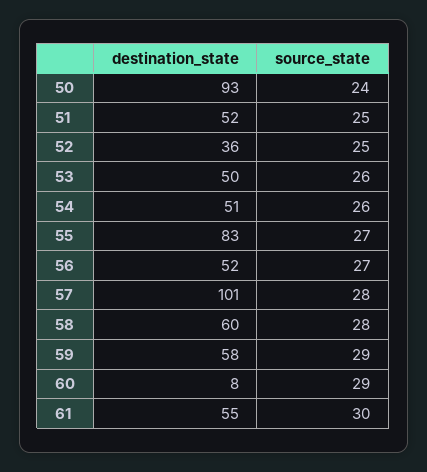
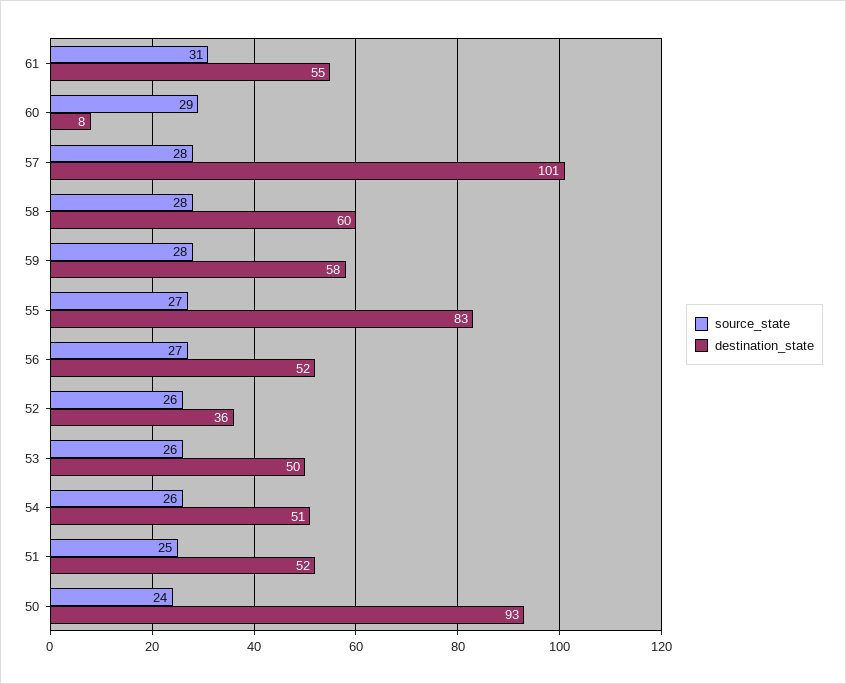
  {
    "destination_state": {
      "50": 93,
      "51": 52,
      "52": 36,
      "53": 50,
      "54": 51,
      "55": 83,
      "56": 52,
      "57": 101,
      "58": 60,
      "59": 58,
      "60": 8,
      "61": 55
    },
    "source_state": {
      "50": 24,
      "51": 25,
-     "52": 25,
+     "52": 26,
      "53": 26,
      "54": 26,
      "55": 27,
      "56": 27,
      "57": 28,
      "58": 28,
-     "59": 29,
+     "59": 28,
      "60": 29,
-     "61": 30
+     "61": 31
    }
  }

